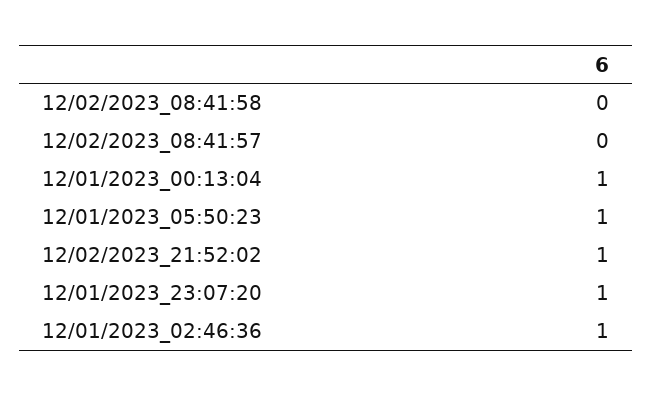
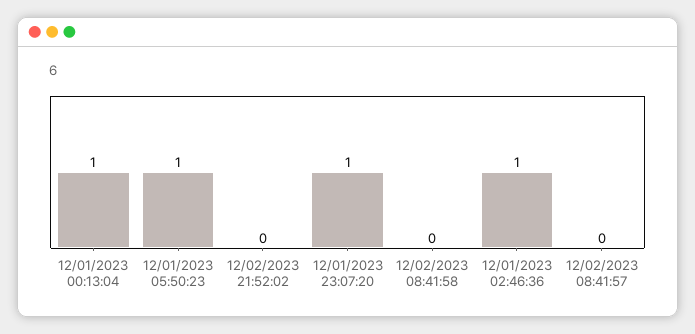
  {
    "12/02/2023_08:41:58": 0,
    "12/02/2023_08:41:57": 0,
    "12/01/2023_00:13:04": 1,
    "12/01/2023_05:50:23": 1,
-   "12/02/2023_21:52:02": 1,
+   "12/02/2023_21:52:02": 0,
    "12/01/2023_23:07:20": 1,
    "12/01/2023_02:46:36": 1
  }

